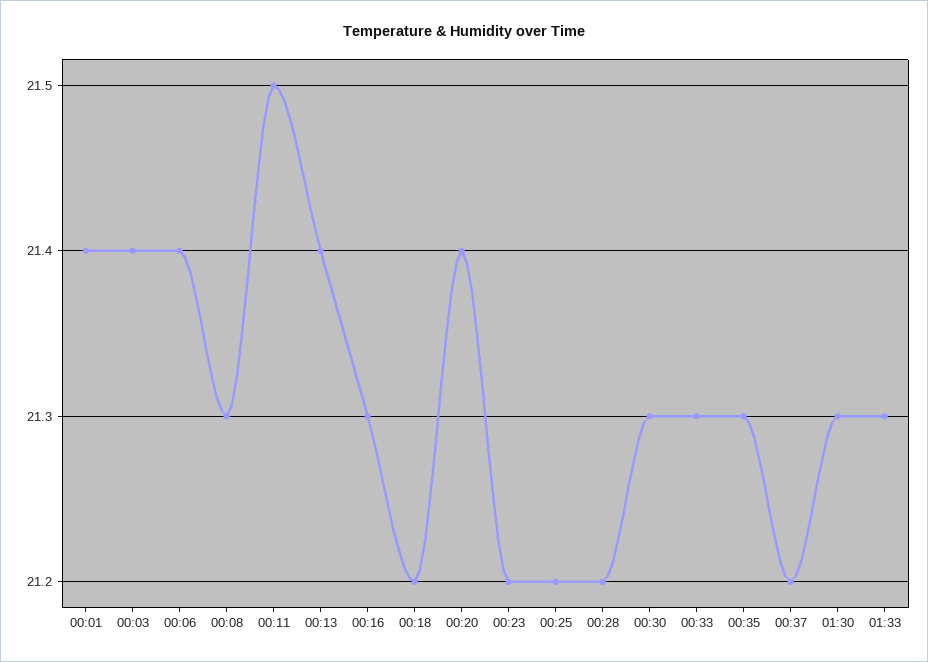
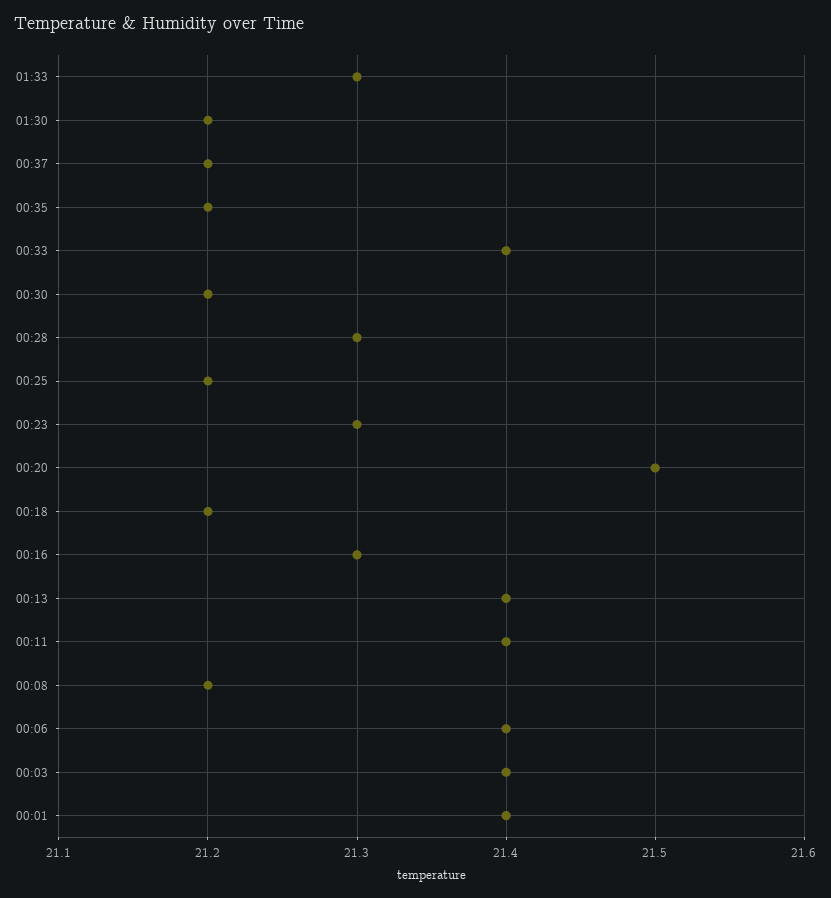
  {
    "00:01": 21.4,
    "00:03": 21.4,
    "00:06": 21.4,
-   "00:08": 21.3,
+   "00:08": 21.2,
-   "00:11": 21.5,
+   "00:11": 21.4,
    "00:13": 21.4,
    "00:16": 21.3,
    "00:18": 21.2,
-   "00:20": 21.4,
+   "00:20": 21.5,
-   "00:23": 21.2,
+   "00:23": 21.3,
    "00:25": 21.2,
-   "00:28": 21.2,
+   "00:28": 21.3,
-   "00:30": 21.3,
+   "00:30": 21.2,
-   "00:33": 21.3,
+   "00:33": 21.4,
-   "00:35": 21.3,
+   "00:35": 21.2,
    "00:37": 21.2,
-   "01:30": 21.3,
+   "01:30": 21.2,
    "01:33": 21.3
  }

